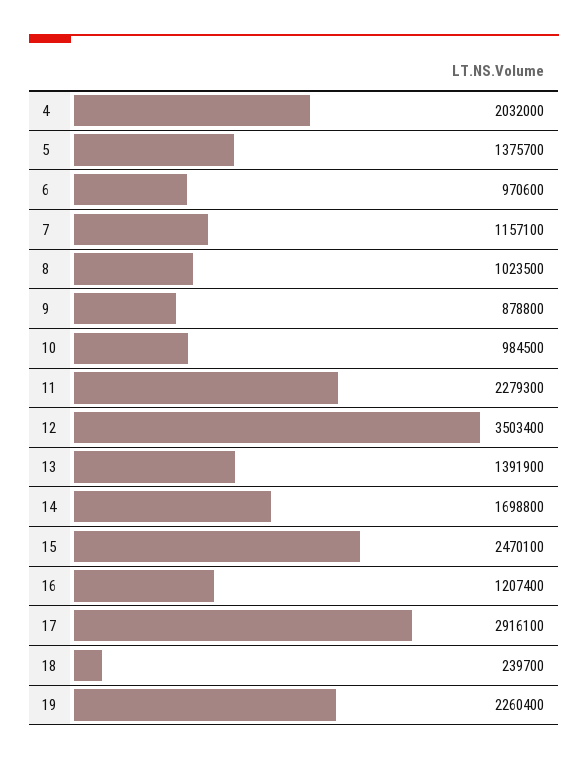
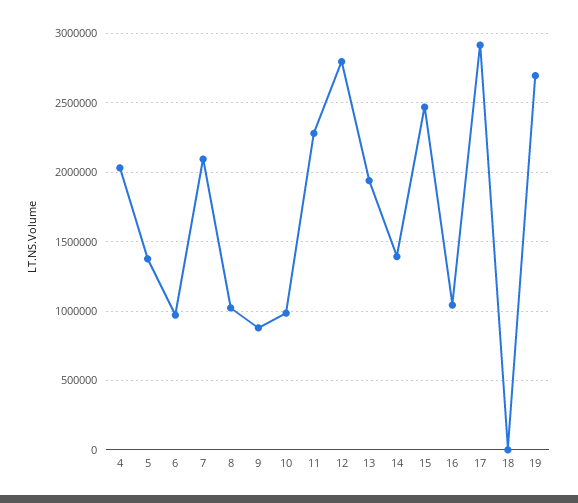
  {
    "4": 2032000,
    "5": 1375700,
    "6": 970600,
-   "7": 1157100,
+   "7": 2100000,
    "8": 1023500,
    "9": 878800,
    "10": 984500,
    "11": 2279300,
-   "12": 3503400,
+   "12": 2800000,
-   "13": 1391900,
+   "13": 1950000,
-   "14": 1698800,
+   "14": 1400000,
    "15": 2470100,
-   "16": 1207400,
+   "16": 1050000,
    "17": 2916100,
-   "18": 239700,
+   "18": 0,
-   "19": 2260400
+   "19": 2700000
  }

